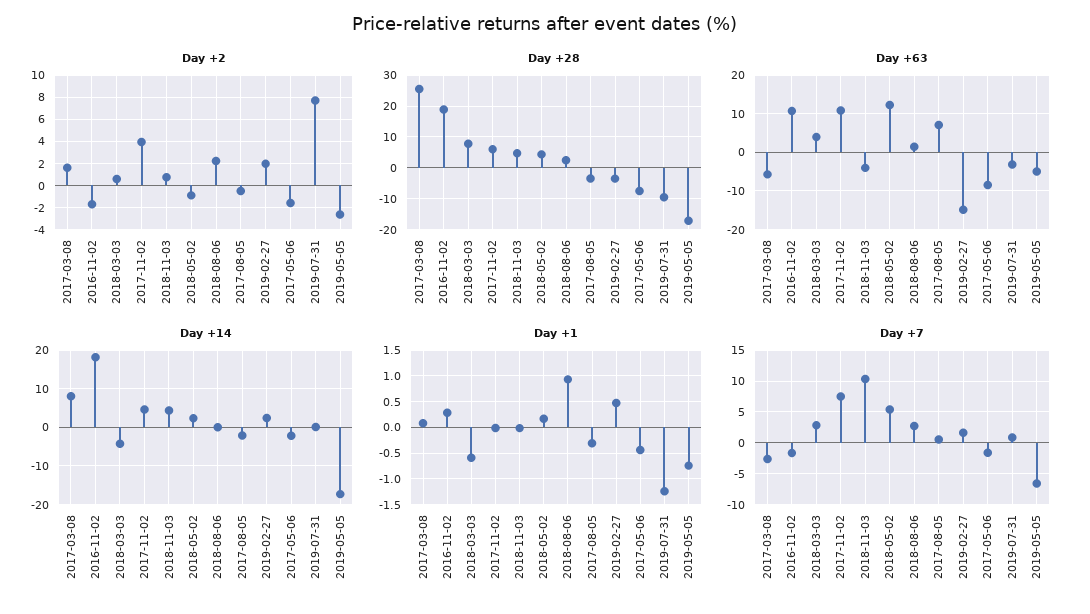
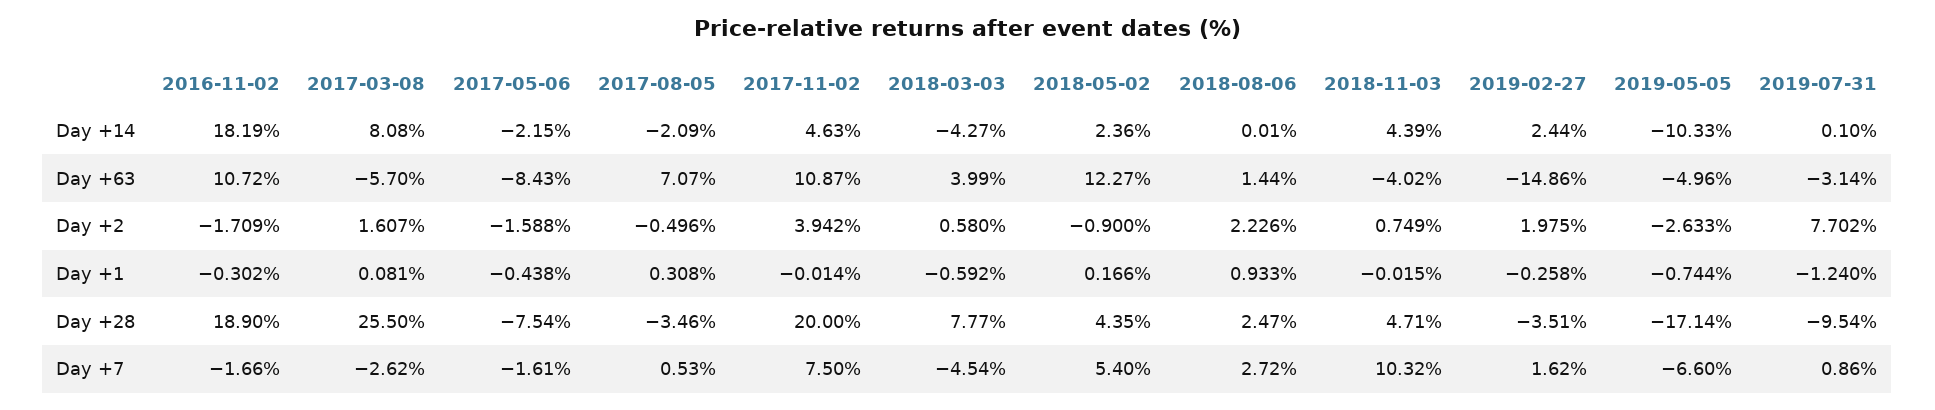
  {
    "Day +2": {
      "2017-03-08": 1.607,
      "2016-11-02": -1.709,
      "2018-03-03": 0.58,
      "2017-11-02": 3.942,
      "2018-11-03": 0.749,
      "2018-05-02": -0.9,
      "2018-08-06": 2.226,
      "2017-08-05": -0.496,
      "2019-02-27": 1.975,
      "2017-05-06": -1.588,
      "2019-07-31": 7.702,
      "2019-05-05": -2.633
    },
    "Day +28": {
      "2017-03-08": 25.5,
      "2016-11-02": 18.9,
      "2018-03-03": 7.77,
-     "2017-11-02": 6,
+     "2017-11-02": 20,
      "2018-11-03": 4.71,
      "2018-05-02": 4.35,
      "2018-08-06": 2.47,
      "2017-08-05": -3.46,
      "2019-02-27": -3.51,
      "2017-05-06": -7.54,
      "2019-07-31": -9.54,
      "2019-05-05": -17.14
    },
    "Day +63": {
      "2017-03-08": -5.7,
      "2016-11-02": 10.72,
      "2018-03-03": 3.99,
      "2017-11-02": 10.87,
      "2018-11-03": -4.02,
      "2018-05-02": 12.27,
      "2018-08-06": 1.44,
      "2017-08-05": 7.07,
      "2019-02-27": -14.86,
      "2017-05-06": -8.43,
      "2019-07-31": -3.14,
      "2019-05-05": -4.96
    },
    "Day +14": {
      "2017-03-08": 8.08,
      "2016-11-02": 18.19,
      "2018-03-03": -4.27,
      "2017-11-02": 4.63,
      "2018-11-03": 4.39,
      "2018-05-02": 2.36,
      "2018-08-06": 0.01,
      "2017-08-05": -2.09,
      "2019-02-27": 2.44,
      "2017-05-06": -2.15,
      "2019-07-31": 0.1,
-     "2019-05-05": -18
+     "2019-05-05": -10.33
    },
    "Day +1": {
      "2017-03-08": 0.081,
-     "2016-11-02": 0.25,
+     "2016-11-02": -0.302,
      "2018-03-03": -0.592,
      "2017-11-02": -0.014,
      "2018-11-03": -0.015,
      "2018-05-02": 0.166,
      "2018-08-06": 0.933,
-     "2017-08-05": -0.25,
+     "2017-08-05": 0.308,
-     "2019-02-27": 0.5,
+     "2019-02-27": -0.258,
      "2017-05-06": -0.438,
      "2019-07-31": -1.24,
      "2019-05-05": -0.744
    },
    "Day +7": {
      "2017-03-08": -2.62,
      "2016-11-02": -1.66,
-     "2018-03-03": 3,
+     "2018-03-03": -4.54,
      "2017-11-02": 7.5,
      "2018-11-03": 10.32,
      "2018-05-02": 5.4,
      "2018-08-06": 2.72,
      "2017-08-05": 0.53,
      "2019-02-27": 1.62,
      "2017-05-06": -1.61,
      "2019-07-31": 0.86,
      "2019-05-05": -6.6
    }
  }

